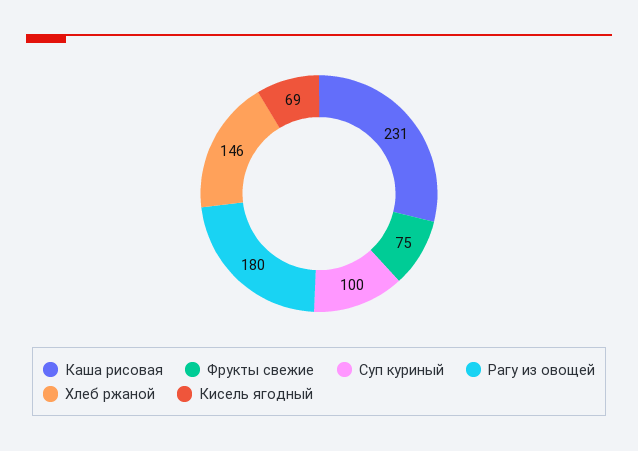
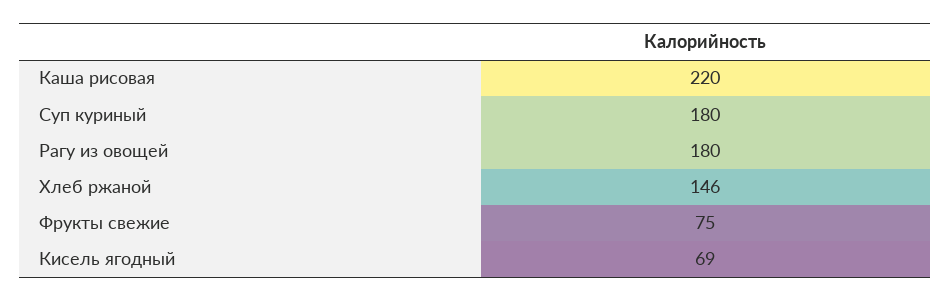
  {
-   "Каша рисовая": 231,
+   "Каша рисовая": 220,
    "Фрукты свежие": 75,
-   "Суп куриный": 100,
+   "Суп куриный": 180,
    "Рагу из овощей": 180,
    "Хлеб ржаной": 146,
    "Кисель ягодный": 69
  }

